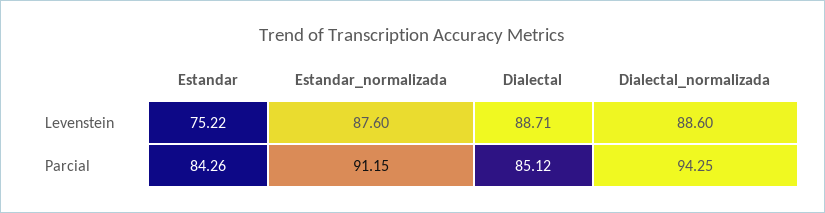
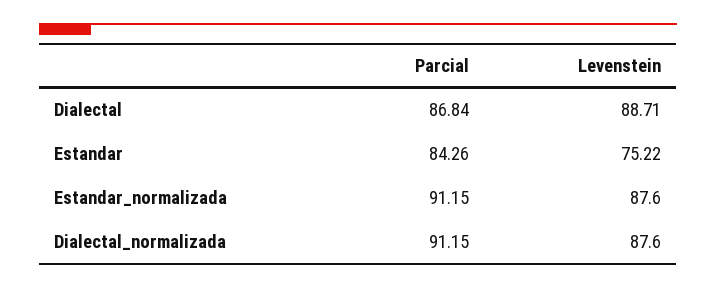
  {
    "Estandar": {
      "Levenstein": 75.22,
      "Parcial": 84.26
    },
    "Estandar_normalizada": {
      "Levenstein": 87.6,
      "Parcial": 91.15
    },
    "Dialectal": {
      "Levenstein": 88.71,
-     "Parcial": 85.12
+     "Parcial": 86.84
    },
    "Dialectal_normalizada": {
-     "Levenstein": 88.6,
+     "Levenstein": 87.6,
-     "Parcial": 94.25
+     "Parcial": 91.15
    }
  }

